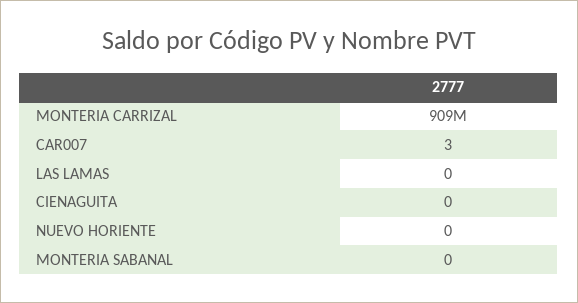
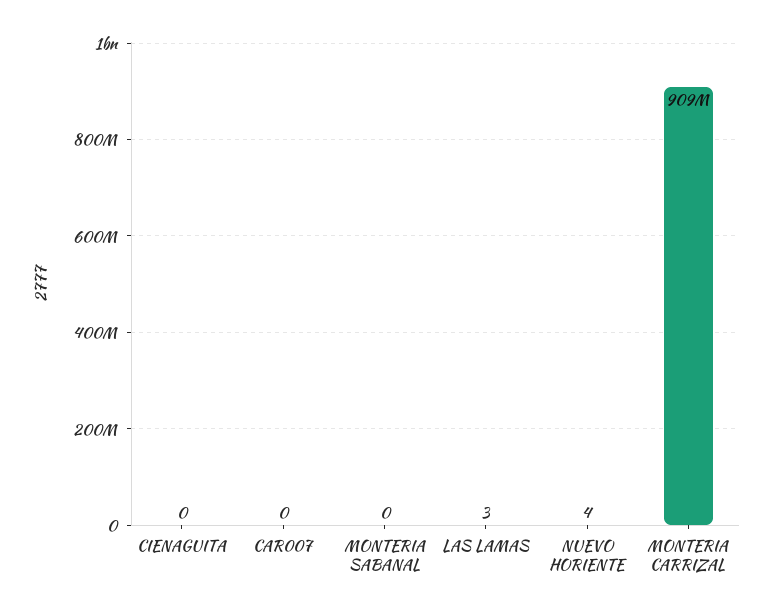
  {
    "MONTERIA CARRIZAL": 909000000,
-   "CAR007": 3,
+   "CAR007": 0,
-   "LAS LAMAS": 0,
+   "LAS LAMAS": 3,
    "CIENAGUITA": 0,
-   "NUEVO HORIENTE": 0,
+   "NUEVO HORIENTE": 4,
    "MONTERIA SABANAL": 0
  }

